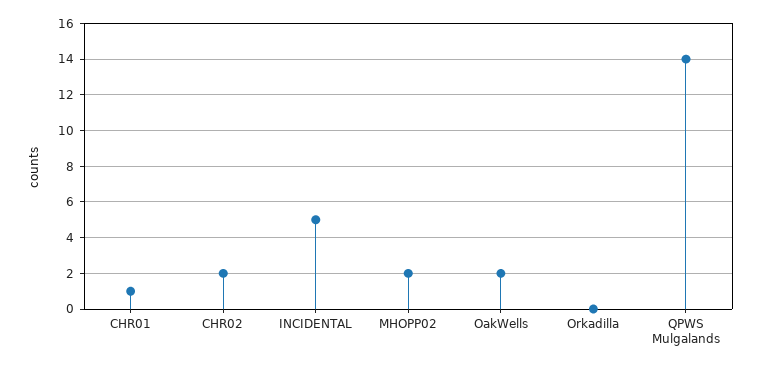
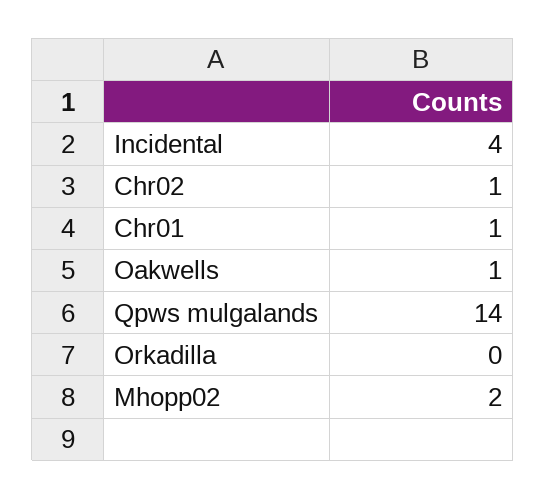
  {
    "CHR01": 1,
-   "CHR02": 2,
+   "CHR02": 1,
-   "INCIDENTAL": 5,
+   "INCIDENTAL": 4,
    "MHOPP02": 2,
-   "OakWells": 2,
+   "OakWells": 1,
    "Orkadilla": 0,
    "QPWS Mulgalands": 14
  }

